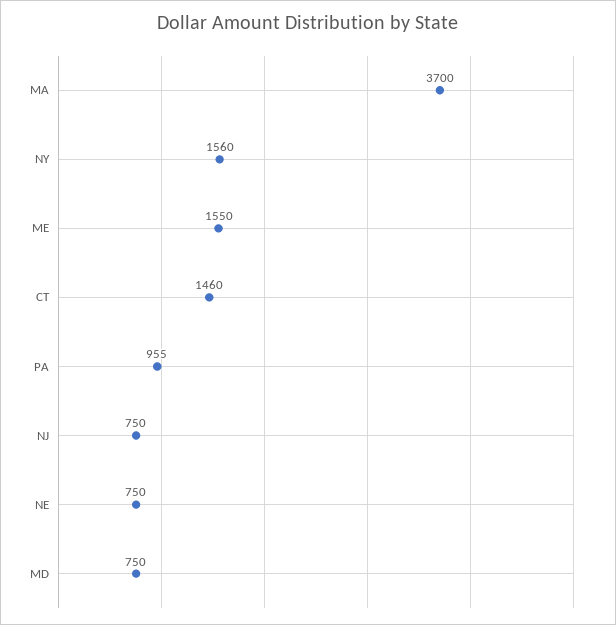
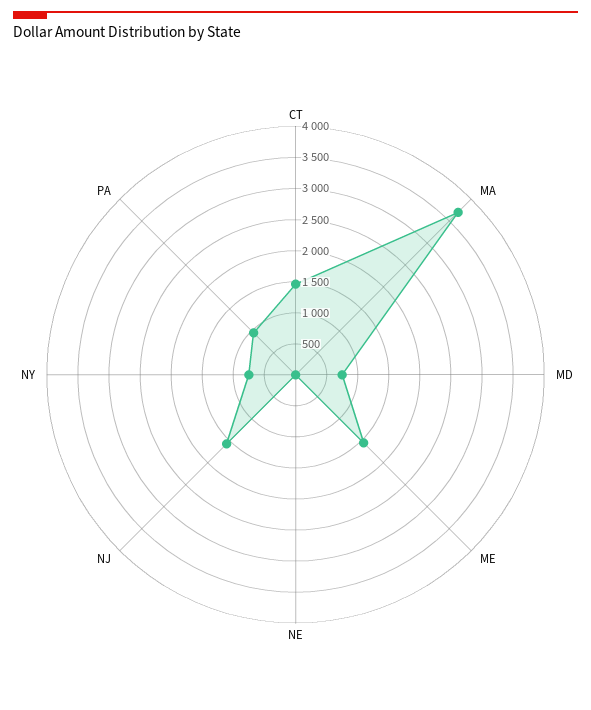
  {
    "MA": 3700,
-   "NY": 1560,
+   "NY": 750,
    "ME": 1550,
    "CT": 1460,
    "PA": 955,
-   "NJ": 750,
+   "NJ": 1500,
-   "NE": 750,
+   "NE": 0,
    "MD": 750
  }

